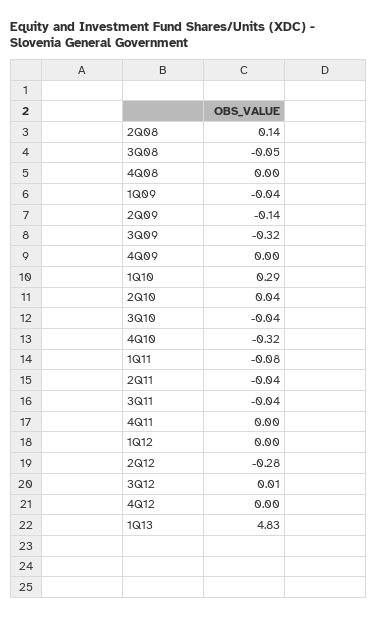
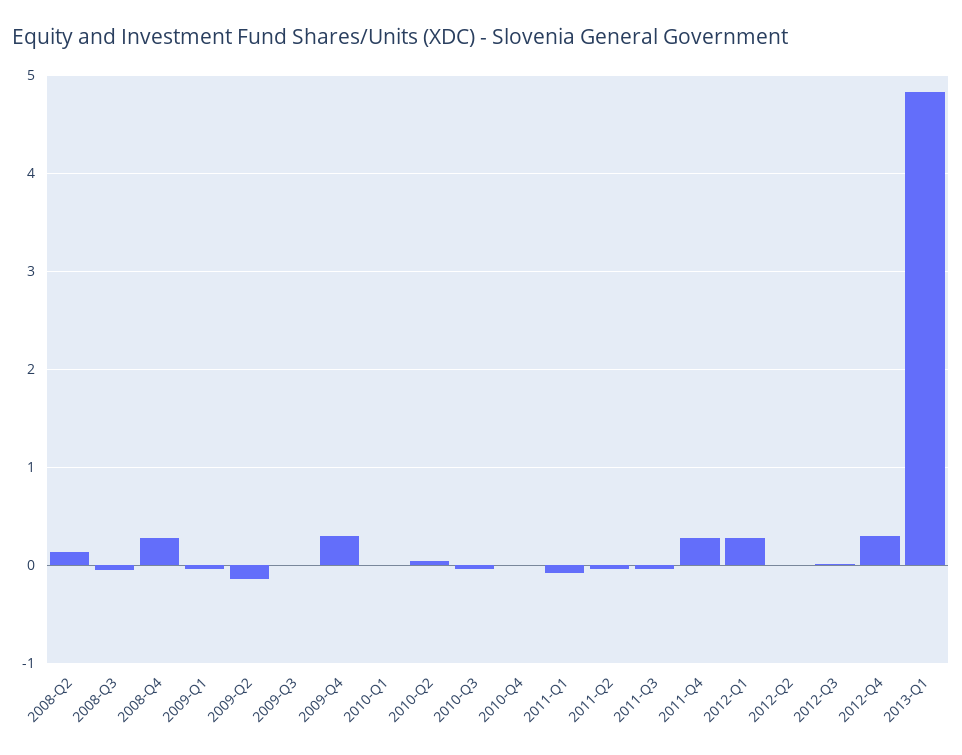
  {
    "2Q08": 0.14,
    "3Q08": -0.05,
-   "4Q08": 0,
+   "4Q08": 0.3,
    "1Q09": -0.04,
    "2Q09": -0.14,
-   "3Q09": -0.32,
+   "3Q09": 0,
-   "4Q09": 0,
+   "4Q09": 0.3,
-   "1Q10": 0.29,
+   "1Q10": 0,
    "2Q10": 0.04,
    "3Q10": -0.04,
-   "4Q10": -0.32,
+   "4Q10": 0,
    "1Q11": -0.08,
    "2Q11": -0.04,
    "3Q11": -0.04,
-   "4Q11": 0,
+   "4Q11": 0.3,
-   "1Q12": 0,
+   "1Q12": 0.3,
-   "2Q12": -0.28,
+   "2Q12": 0,
    "3Q12": 0.01,
-   "4Q12": 0,
+   "4Q12": 0.3,
    "1Q13": 4.83
  }

